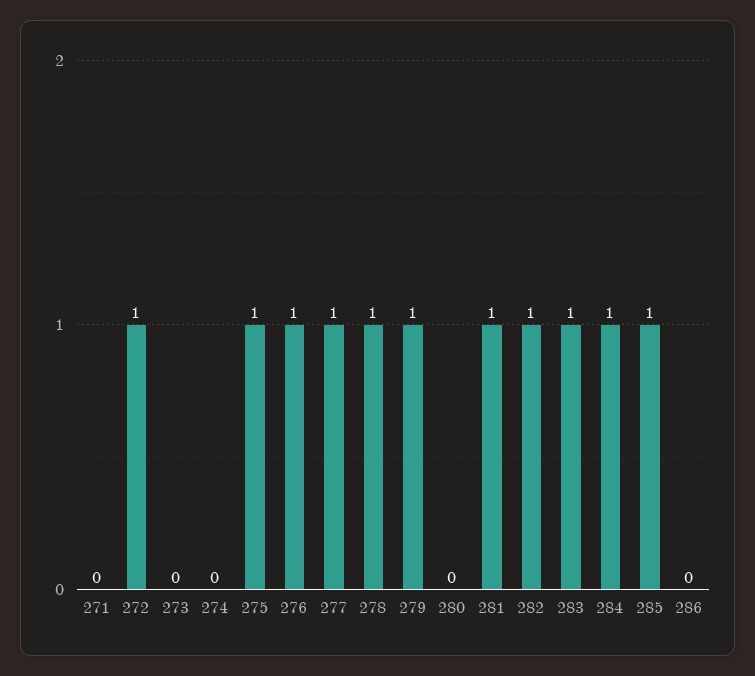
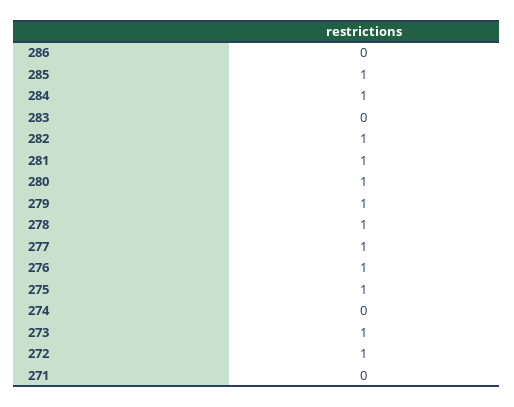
  {
    "271": 0,
    "272": 1,
-   "273": 0,
+   "273": 1,
    "274": 0,
    "275": 1,
    "276": 1,
    "277": 1,
    "278": 1,
    "279": 1,
-   "280": 0,
+   "280": 1,
    "281": 1,
    "282": 1,
-   "283": 1,
+   "283": 0,
    "284": 1,
    "285": 1,
    "286": 0
  }

